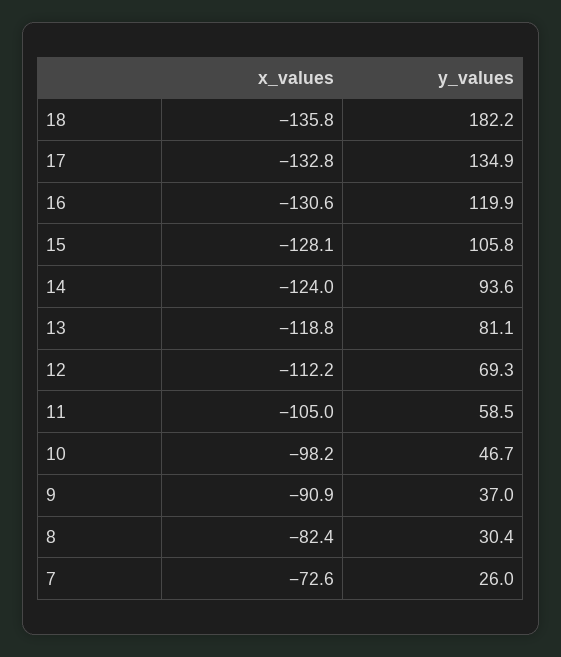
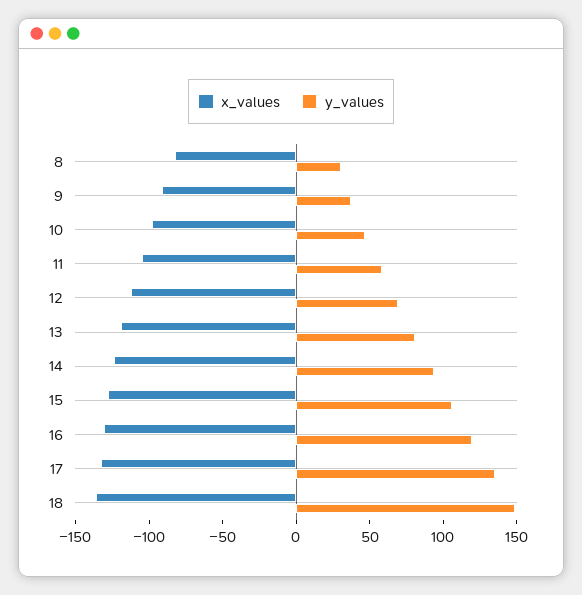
  {
    "x_values": {
      "18": -135.8,
      "17": -132.8,
      "16": -130.6,
      "15": -128.1,
      "14": -124,
      "13": -118.8,
      "12": -112.2,
      "11": -105,
      "10": -98.2,
      "9": -90.9,
-     "8": -82.4,
+     "8": -82.4
-     "7": -72.6
    },
    "y_values": {
-     "18": 182.2,
+     "18": 150,
      "17": 134.9,
      "16": 119.9,
      "15": 105.8,
      "14": 93.6,
      "13": 81.1,
      "12": 69.3,
      "11": 58.5,
      "10": 46.7,
      "9": 37,
-     "8": 30.4,
+     "8": 30.4
-     "7": 26
    }
  }

